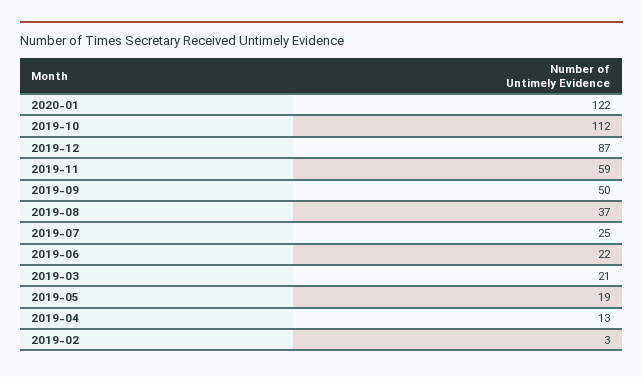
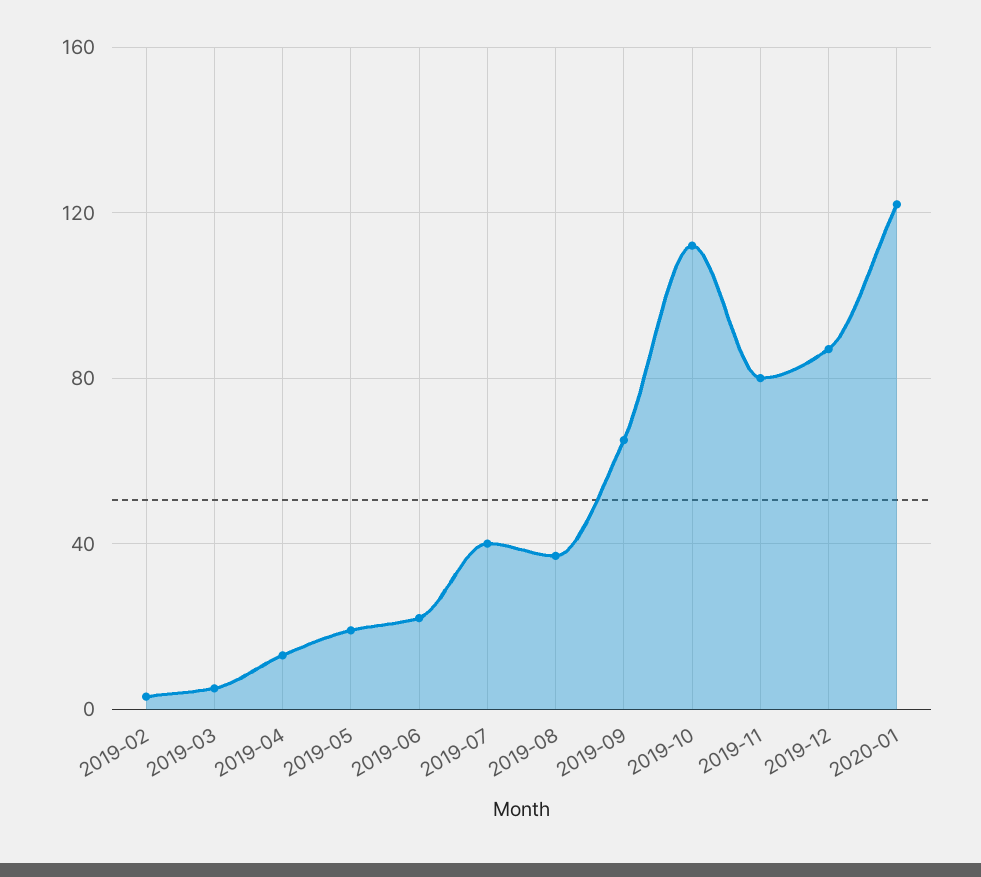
  {
    "2020-01": 122,
    "2019-10": 112,
    "2019-12": 87,
-   "2019-11": 59,
+   "2019-11": 80,
-   "2019-09": 50,
+   "2019-09": 65,
    "2019-08": 37,
-   "2019-07": 25,
+   "2019-07": 40,
    "2019-06": 22,
-   "2019-03": 21,
+   "2019-03": 5,
    "2019-05": 19,
    "2019-04": 13,
    "2019-02": 3
  }

